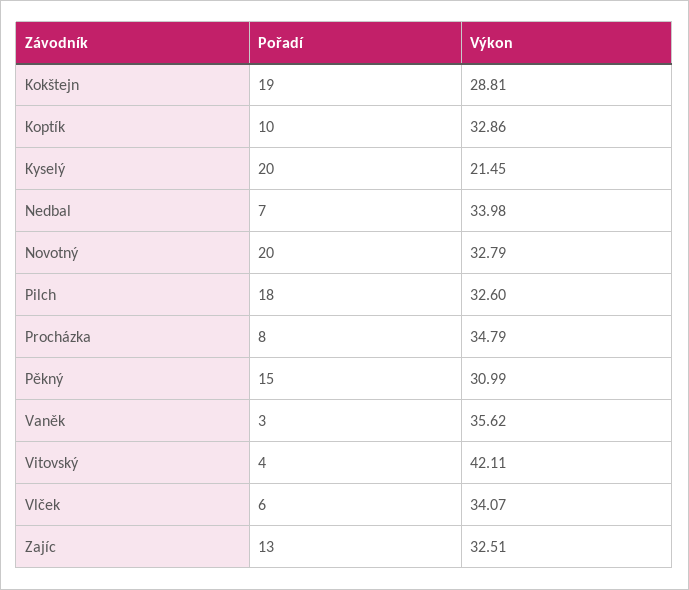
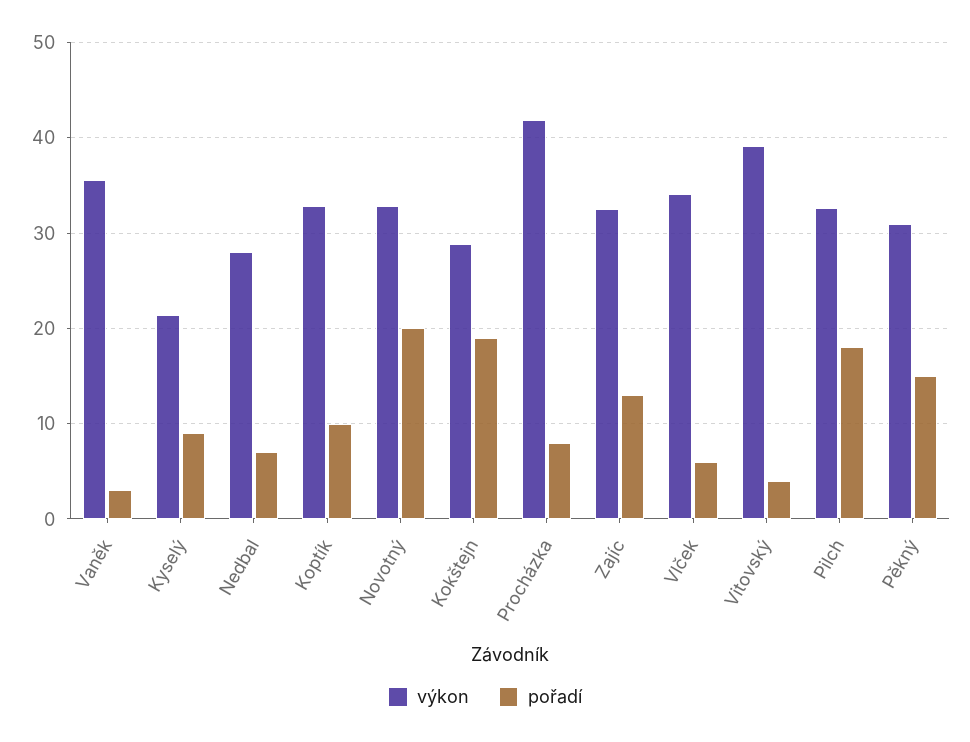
  {
    "Pořadí": {
      "Kokštejn": 19,
      "Koptík": 10,
-     "Kyselý": 20,
+     "Kyselý": 9,
      "Nedbal": 7,
      "Novotný": 20,
      "Pilch": 18,
      "Procházka": 8,
      "Pěkný": 15,
      "Vaněk": 3,
      "Vitovský": 4,
      "Vlček": 6,
      "Zajíc": 13
    },
    "Výkon": {
      "Kokštejn": 28.81,
      "Koptík": 32.86,
      "Kyselý": 21.45,
-     "Nedbal": 33.98,
+     "Nedbal": 28,
      "Novotný": 32.79,
      "Pilch": 32.6,
-     "Procházka": 34.79,
+     "Procházka": 42,
      "Pěkný": 30.99,
      "Vaněk": 35.62,
-     "Vitovský": 42.11,
+     "Vitovský": 39,
      "Vlček": 34.07,
      "Zajíc": 32.51
    }
  }

